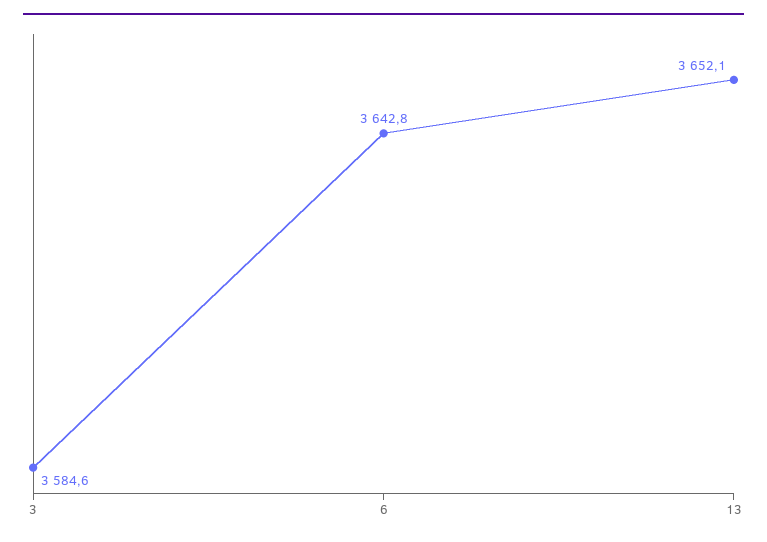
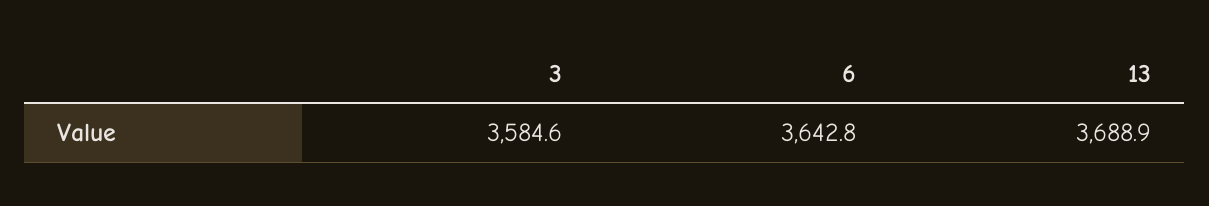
  {
    "3": 3584.6,
    "6": 3642.8,
-   "13": 3652.1
+   "13": 3688.9
  }

